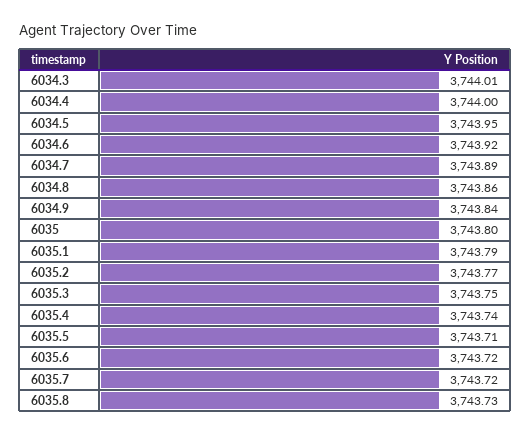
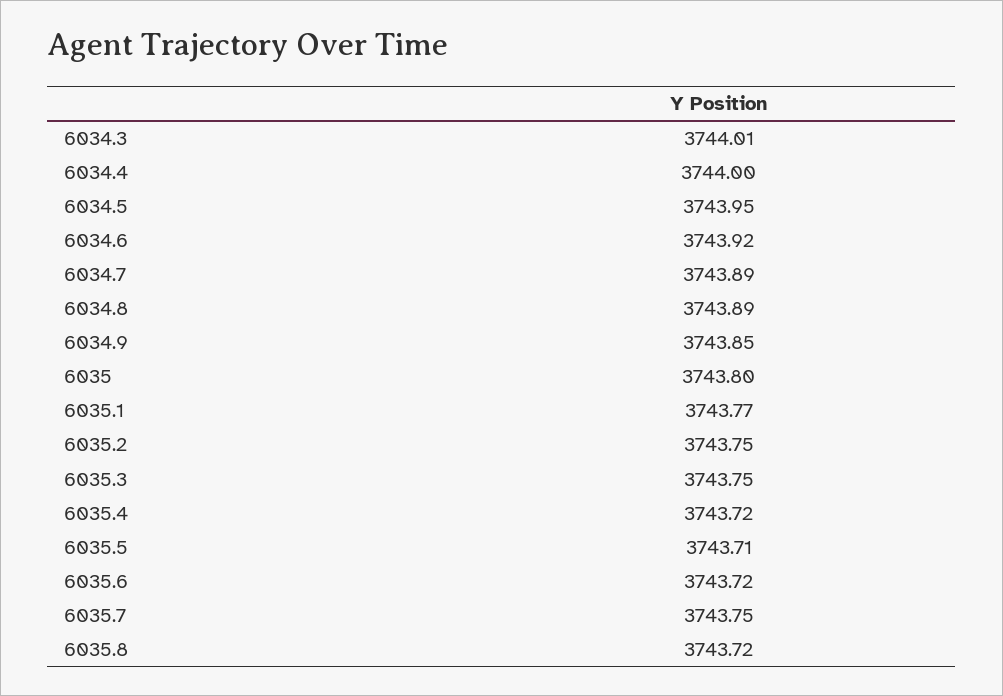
  {
    "6034.3": 3744.01,
    "6034.4": 3744,
    "6034.5": 3743.95,
    "6034.6": 3743.92,
    "6034.7": 3743.89,
-   "6034.8": 3743.86,
+   "6034.8": 3743.89,
-   "6034.9": 3743.84,
+   "6034.9": 3743.85,
    "6035": 3743.8,
-   "6035.1": 3743.79,
+   "6035.1": 3743.77,
-   "6035.2": 3743.77,
+   "6035.2": 3743.75,
    "6035.3": 3743.75,
-   "6035.4": 3743.74,
+   "6035.4": 3743.72,
    "6035.5": 3743.71,
    "6035.6": 3743.72,
-   "6035.7": 3743.72,
+   "6035.7": 3743.75,
-   "6035.8": 3743.73
+   "6035.8": 3743.72
  }

